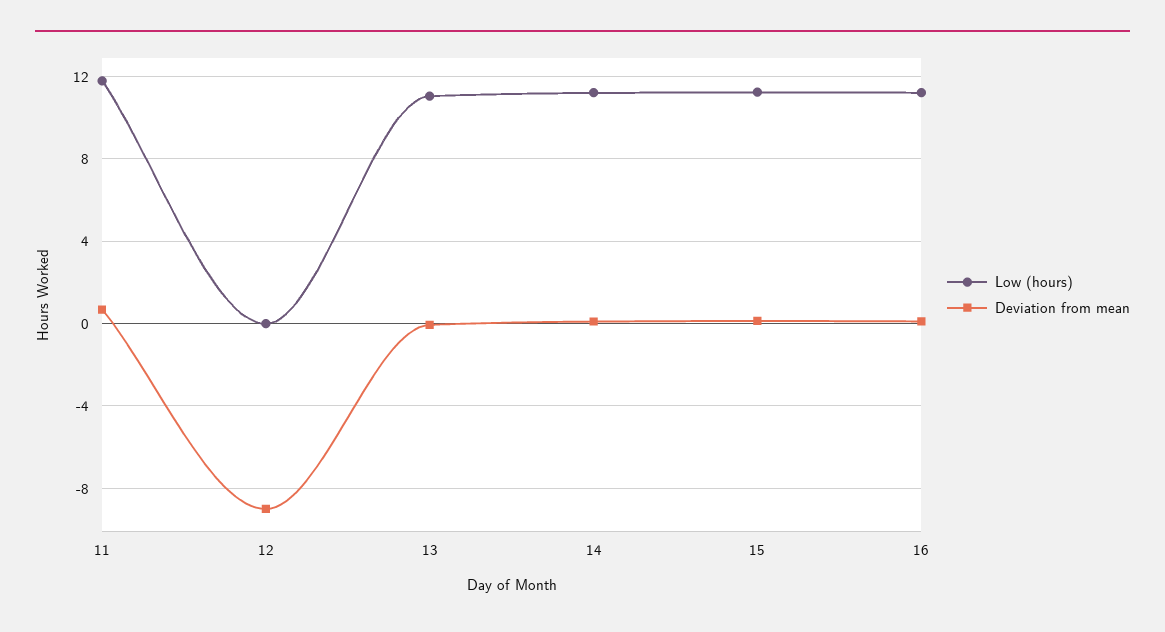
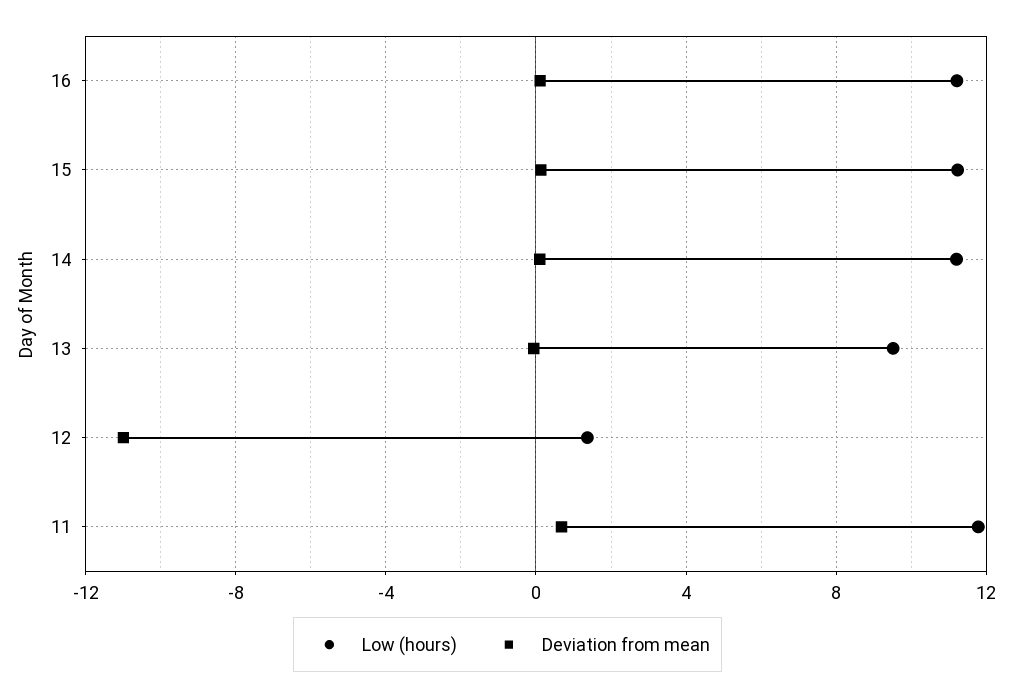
  {
    "Low (hours)": {
      "11": 12,
-     "12": 0,
+     "12": 1.5,
-     "13": 11,
+     "13": 9.5,
      "14": 11,
      "15": 11,
      "16": 11
    },
    "Deviation from mean": {
      "11": 0.5,
-     "12": -9,
+     "12": -11,
      "13": 0,
      "14": 0,
      "15": 0,
      "16": 0
    }
  }

